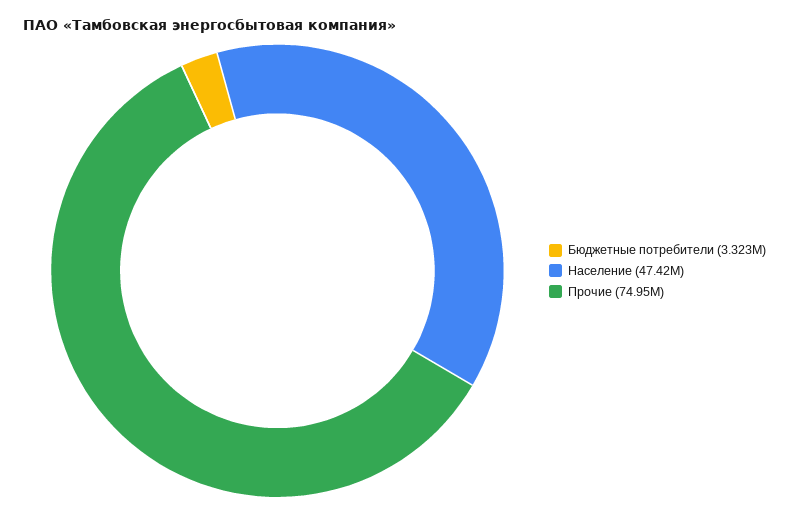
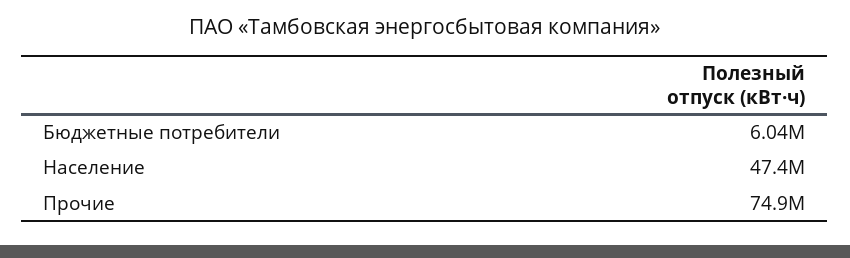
  {
-   "Бюджетные потребители": 3323000,
+   "Бюджетные потребители": 6040000,
    "Население": 47420000,
    "Прочие": 74950000
  }

